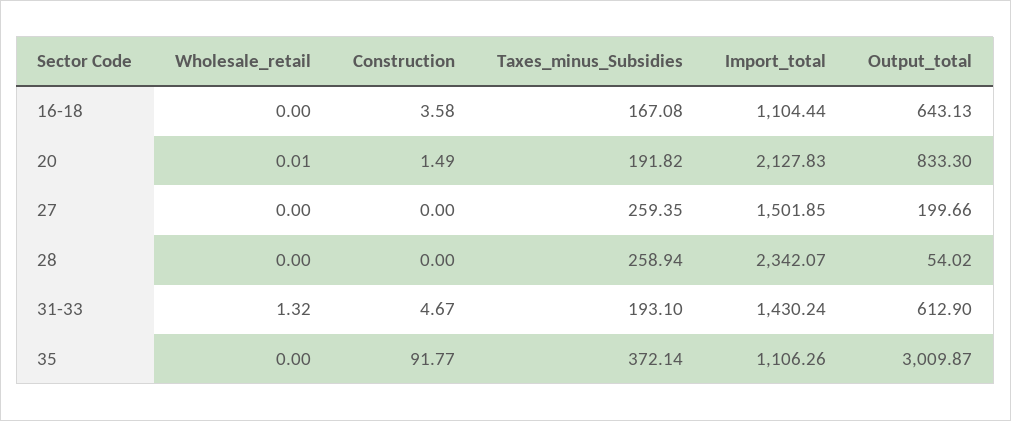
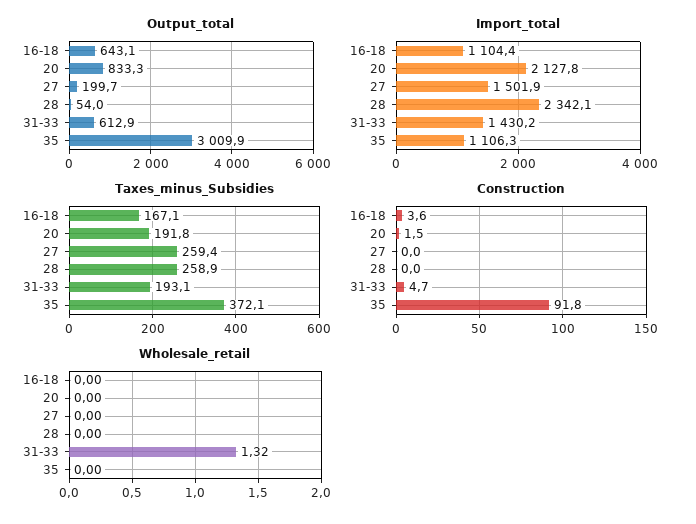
  {
    "Wholesale_retail": {
      "16-18": 0,
-     "20": 0.01,
+     "20": 0,
      "27": 0,
      "28": 0,
      "31-33": 1.32,
      "35": 0
    },
    "Construction": {
      "16-18": 3.58,
      "20": 1.49,
      "27": 0,
      "28": 0,
      "31-33": 4.67,
      "35": 91.77
    },
    "Taxes_minus_Subsidies": {
      "16-18": 167.08,
      "20": 191.82,
      "27": 259.35,
      "28": 258.94,
      "31-33": 193.1,
      "35": 372.14
    },
    "Import_total": {
      "16-18": 1104.44,
      "20": 2127.83,
      "27": 1501.85,
      "28": 2342.07,
      "31-33": 1430.24,
      "35": 1106.26
    },
    "Output_total": {
      "16-18": 643.13,
      "20": 833.3,
      "27": 199.66,
      "28": 54.02,
      "31-33": 612.9,
      "35": 3009.87
    }
  }

